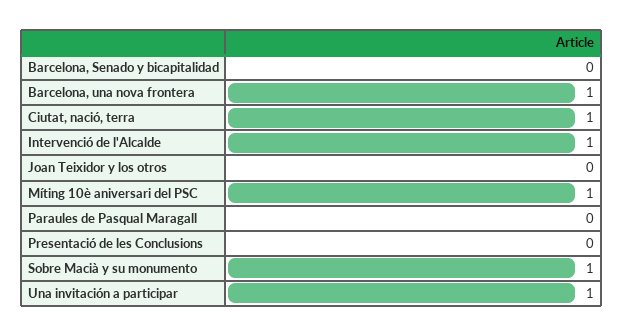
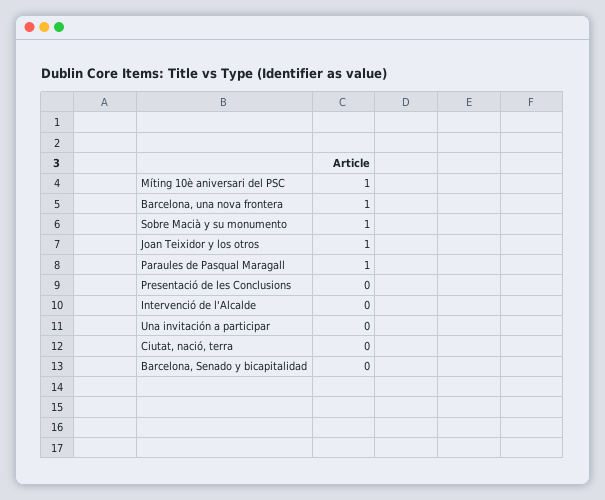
  {
    "Barcelona, Senado y bicapitalidad": 0,
    "Barcelona, una nova frontera": 1,
-   "Ciutat, nació, terra": 1,
+   "Ciutat, nació, terra": 0,
-   "Intervenció de l'Alcalde": 1,
+   "Intervenció de l'Alcalde": 0,
-   "Joan Teixidor y los otros": 0,
+   "Joan Teixidor y los otros": 1,
    "Míting 10è aniversari del PSC": 1,
-   "Paraules de Pasqual Maragall": 0,
+   "Paraules de Pasqual Maragall": 1,
    "Presentació de les Conclusions": 0,
    "Sobre Macià y su monumento": 1,
-   "Una invitación a participar": 1
+   "Una invitación a participar": 0
  }

